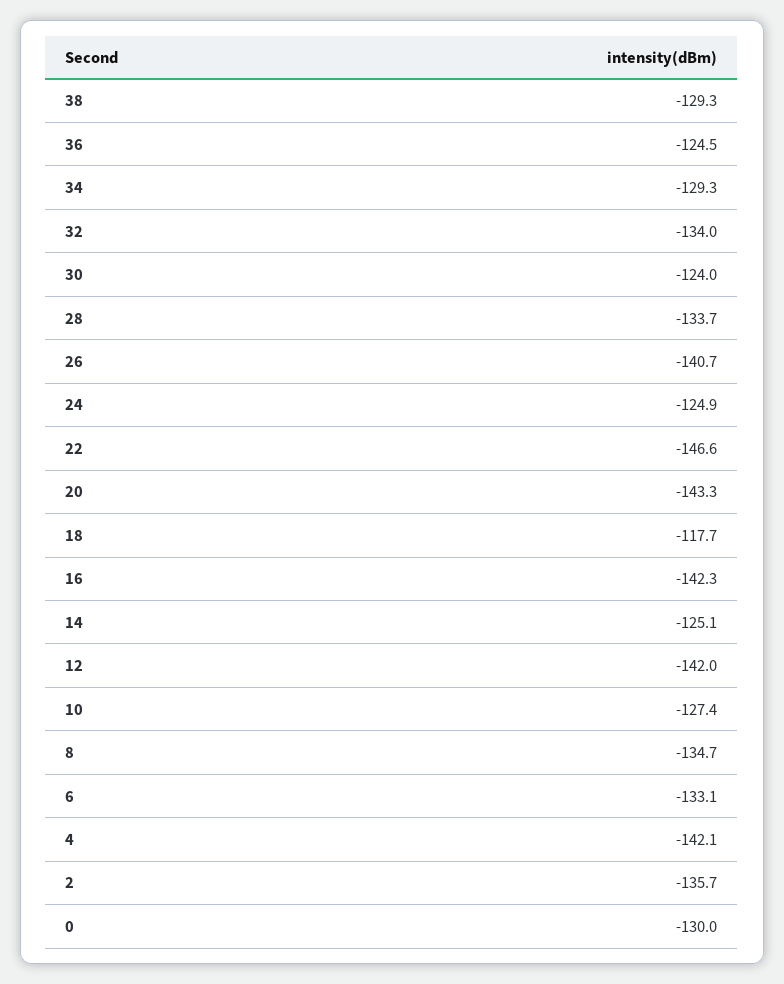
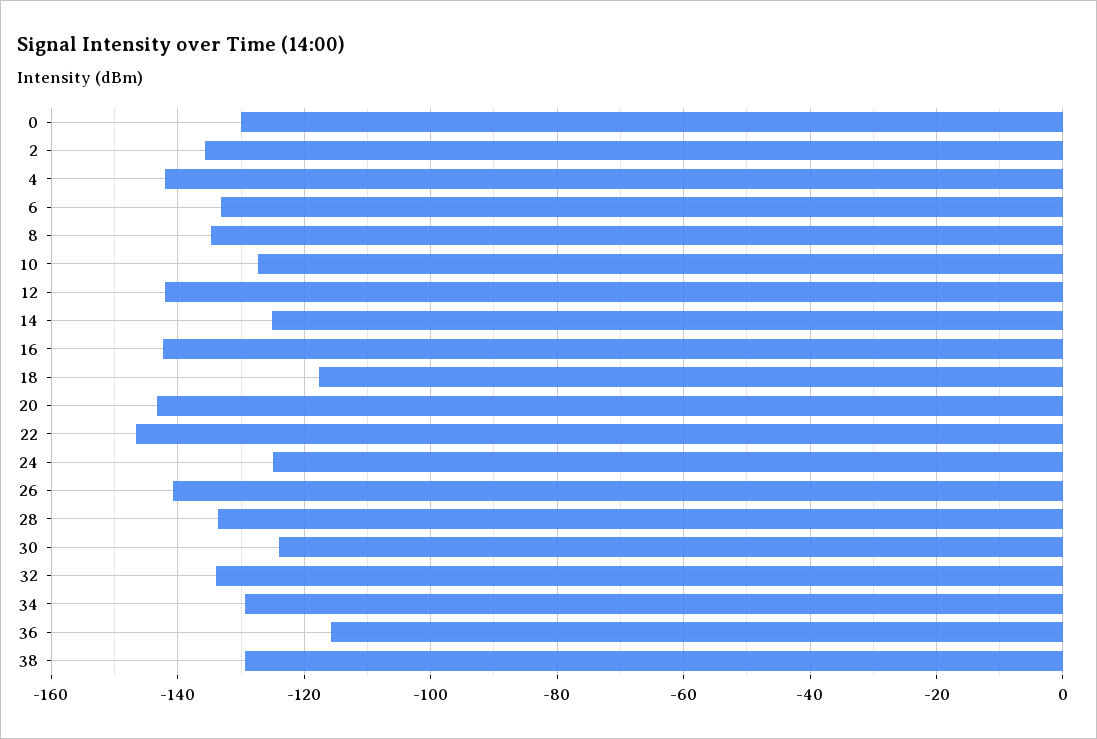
  {
    "38": -129.3,
-   "36": -124.5,
+   "36": -116,
    "34": -129.3,
    "32": -134,
    "30": -124,
    "28": -133.7,
    "26": -140.7,
    "24": -124.9,
    "22": -146.6,
    "20": -143.3,
    "18": -117.7,
    "16": -142.3,
    "14": -125.1,
    "12": -142,
    "10": -127.4,
    "8": -134.7,
    "6": -133.1,
    "4": -142.1,
    "2": -135.7,
    "0": -130
  }

